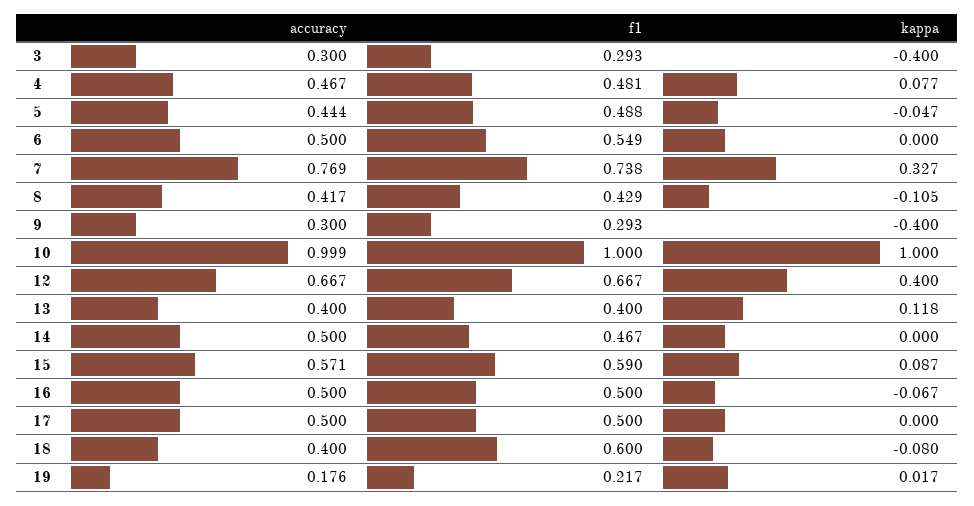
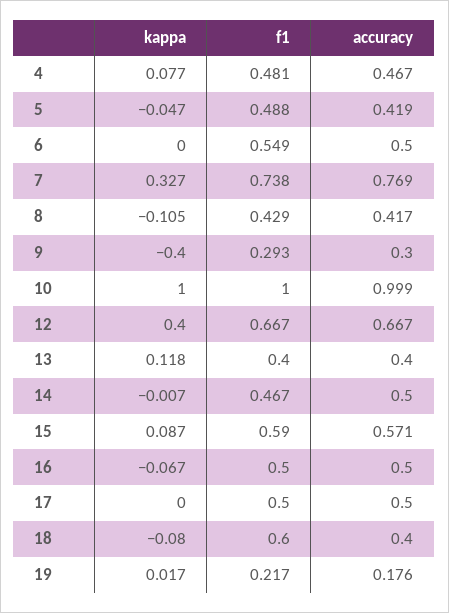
  {
    "accuracy": {
-     "3": 0.3,
      "4": 0.467,
-     "5": 0.444,
+     "5": 0.419,
      "6": 0.5,
      "7": 0.769,
      "8": 0.417,
      "9": 0.3,
      "10": 0.999,
      "12": 0.667,
      "13": 0.4,
      "14": 0.5,
      "15": 0.571,
      "16": 0.5,
      "17": 0.5,
      "18": 0.4,
      "19": 0.176
    },
    "f1": {
-     "3": 0.293,
      "4": 0.481,
      "5": 0.488,
      "6": 0.549,
      "7": 0.738,
      "8": 0.429,
      "9": 0.293,
      "10": 1,
      "12": 0.667,
      "13": 0.4,
      "14": 0.467,
      "15": 0.59,
      "16": 0.5,
      "17": 0.5,
      "18": 0.6,
      "19": 0.217
    },
    "kappa": {
-     "3": -0.4,
      "4": 0.077,
      "5": -0.047,
      "6": 0,
      "7": 0.327,
      "8": -0.105,
      "9": -0.4,
      "10": 1,
      "12": 0.4,
      "13": 0.118,
-     "14": 0,
+     "14": -0.007,
      "15": 0.087,
      "16": -0.067,
      "17": 0,
      "18": -0.08,
      "19": 0.017
    }
  }

